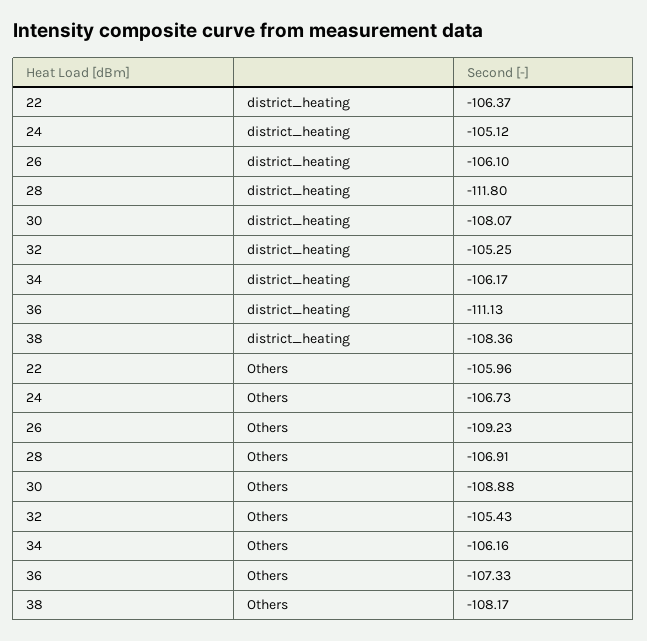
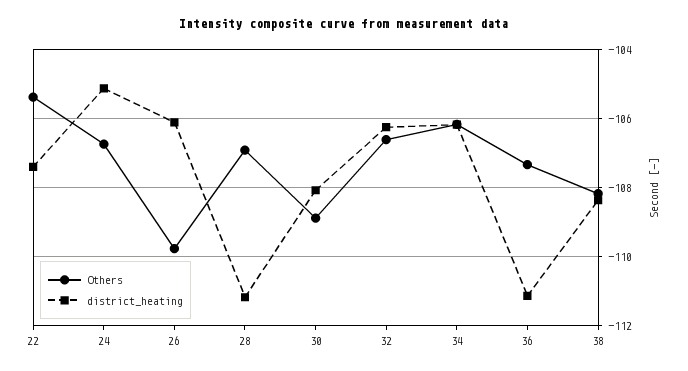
  {
    "district_heating": {
-     "22": -106.37,
+     "22": -107.4,
      "24": -105.12,
      "26": -106.1,
-     "28": -111.8,
+     "28": -111.2,
      "30": -108.07,
-     "32": -105.25,
+     "32": -106.2,
      "34": -106.17,
      "36": -111.13,
      "38": -108.36
    },
    "Others": {
-     "22": -105.96,
+     "22": -105.4,
      "24": -106.73,
-     "26": -109.23,
+     "26": -109.8,
      "28": -106.91,
      "30": -108.88,
-     "32": -105.43,
+     "32": -106.6,
      "34": -106.16,
      "36": -107.33,
      "38": -108.17
    }
  }

